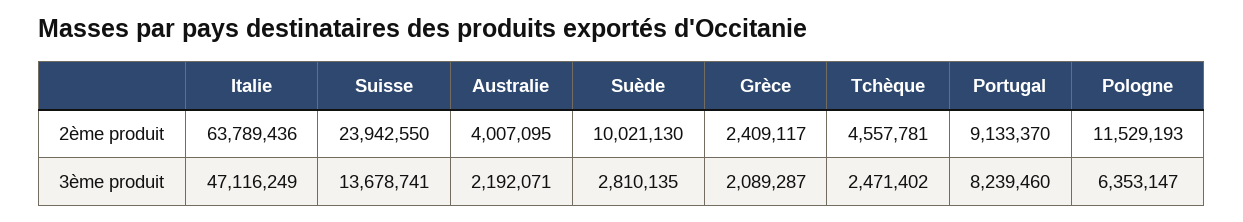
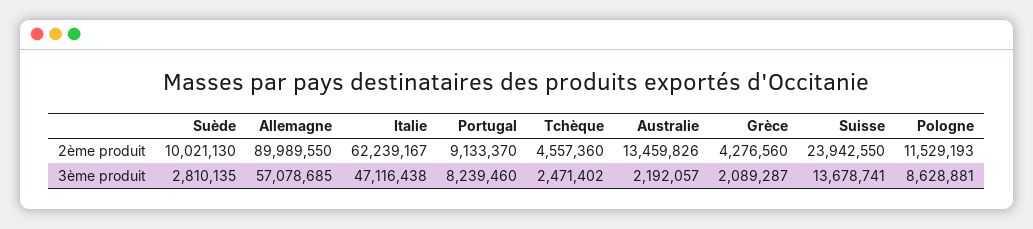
  {
    "Italie": {
-     "2ème produit": 63789436,
+     "2ème produit": 62239167,
-     "3ème produit": 47116249
+     "3ème produit": 47116438
    },
    "Suisse": {
      "2ème produit": 23942550,
      "3ème produit": 13678741
    },
    "Australie": {
-     "2ème produit": 4007095,
+     "2ème produit": 13459826,
-     "3ème produit": 2192071
+     "3ème produit": 2192057
    },
    "Suède": {
      "2ème produit": 10021130,
      "3ème produit": 2810135
    },
    "Grèce": {
-     "2ème produit": 2409117,
+     "2ème produit": 4276560,
      "3ème produit": 2089287
    },
    "Tchèque": {
-     "2ème produit": 4557781,
+     "2ème produit": 4557360,
      "3ème produit": 2471402
    },
    "Portugal": {
      "2ème produit": 9133370,
      "3ème produit": 8239460
    },
    "Pologne": {
      "2ème produit": 11529193,
-     "3ème produit": 6353147
+     "3ème produit": 8628881
-   }
+   },
+   "Allemagne": {
+     "2ème produit": 89989550,
+     "3ème produit": 57078685
+   }
  }

